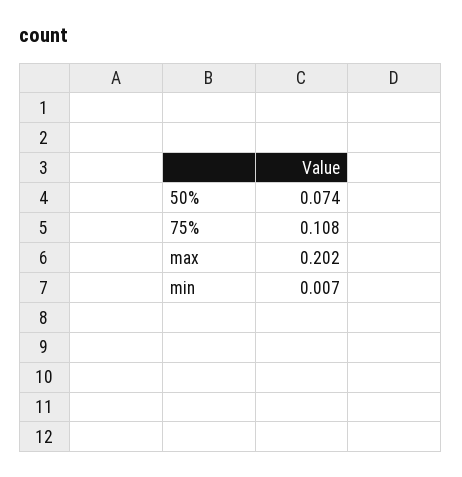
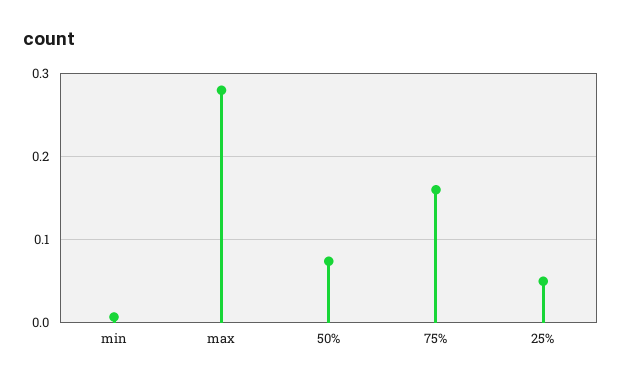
  {
    "50%": 0.074,
-   "75%": 0.108,
+   "75%": 0.16,
-   "max": 0.202,
+   "max": 0.28,
-   "min": 0.007
+   "min": 0.007,
+   "25%": 0.05
  }

